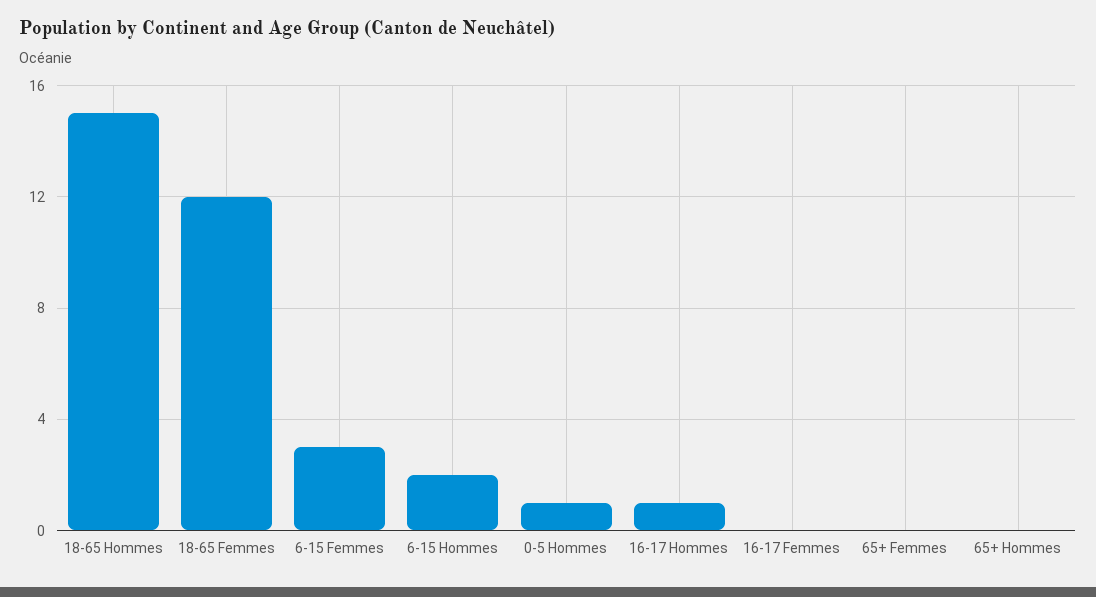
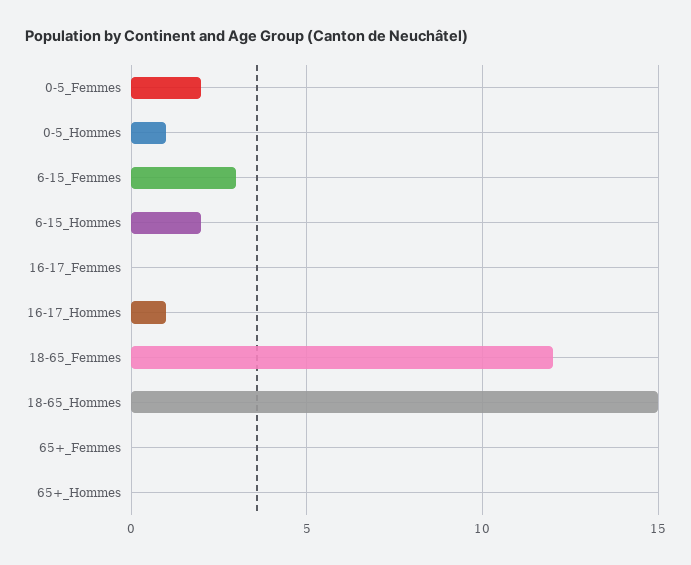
  {
    "18-65 Hommes": 15,
    "18-65 Femmes": 12,
    "6-15 Femmes": 3,
    "6-15 Hommes": 2,
    "0-5 Hommes": 1,
    "16-17 Hommes": 1,
    "16-17 Femmes": 0,
    "65+ Femmes": 0,
-   "65+ Hommes": 0
+   "65+ Hommes": 0,
+   "0-5_Femmes": 2
  }

